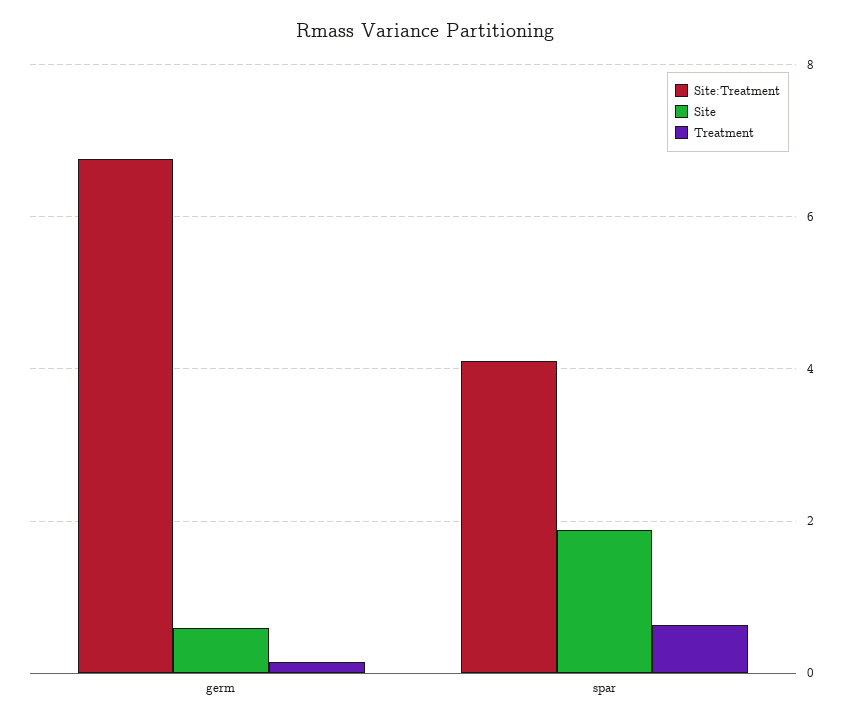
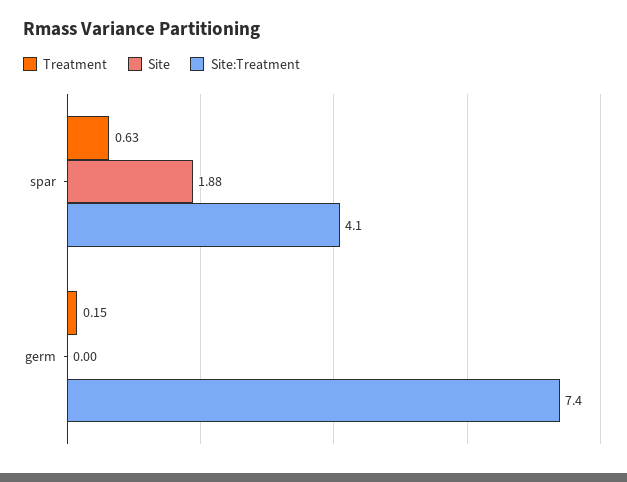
  {
    "Site:Treatment": {
-     "germ": 6.8,
+     "germ": 7.4,
      "spar": 4.1
    },
    "Site": {
-     "germ": 0.6,
+     "germ": 0,
      "spar": 1.88
    },
    "Treatment": {
      "germ": 0.15,
      "spar": 0.63
    }
  }

